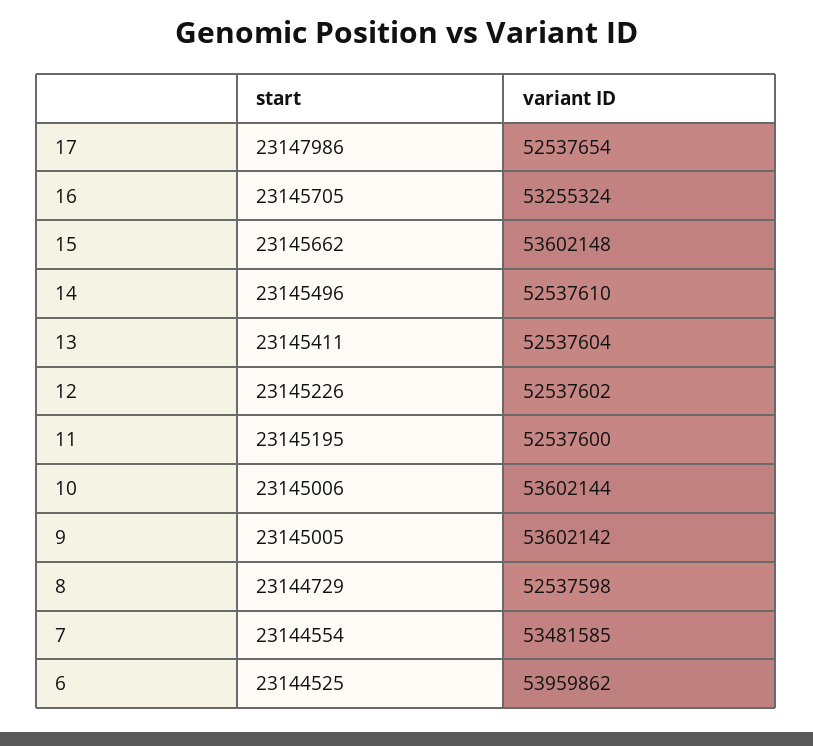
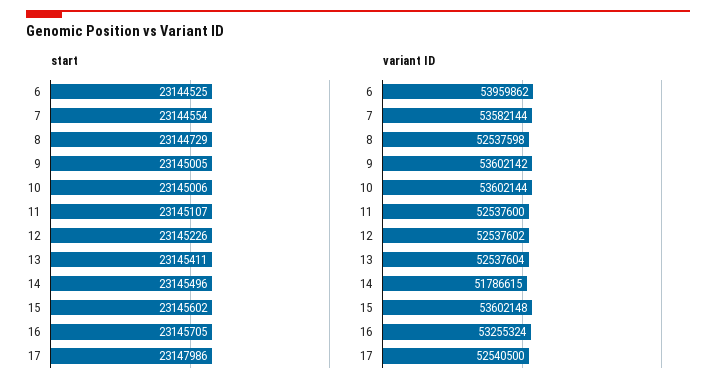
  {
    "start": {
      "17": 23147986,
      "16": 23145705,
-     "15": 23145662,
+     "15": 23145602,
      "14": 23145496,
      "13": 23145411,
      "12": 23145226,
-     "11": 23145195,
+     "11": 23145107,
      "10": 23145006,
      "9": 23145005,
      "8": 23144729,
      "7": 23144554,
      "6": 23144525
    },
    "variant ID": {
-     "17": 52537654,
+     "17": 52540500,
      "16": 53255324,
      "15": 53602148,
-     "14": 52537610,
+     "14": 51786615,
      "13": 52537604,
      "12": 52537602,
      "11": 52537600,
      "10": 53602144,
      "9": 53602142,
      "8": 52537598,
-     "7": 53481585,
+     "7": 53582144,
      "6": 53959862
    }
  }

